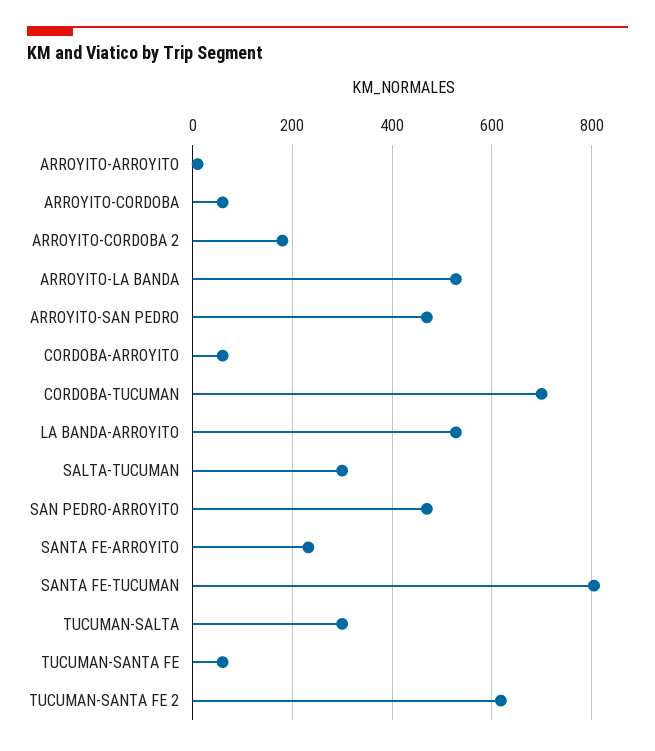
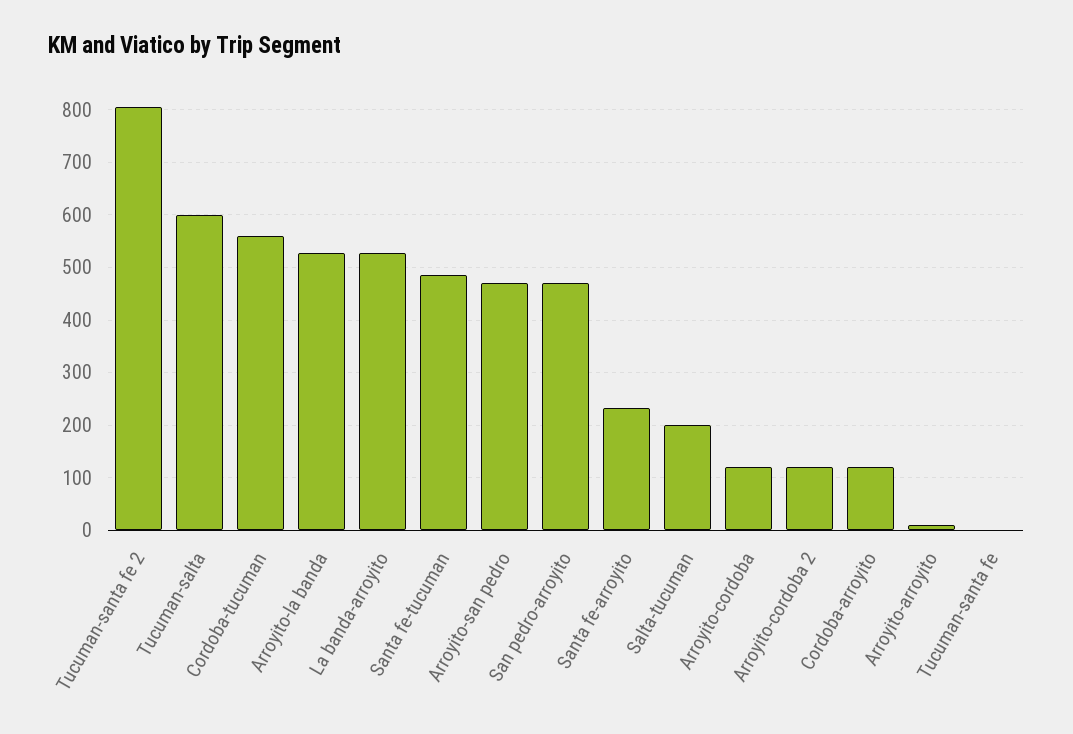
  {
    "ARROYITO-ARROYITO": 20,
-   "ARROYITO-CORDOBA": 60,
+   "ARROYITO-CORDOBA": 120,
-   "ARROYITO-CORDOBA 2": 180,
+   "ARROYITO-CORDOBA 2": 120,
    "ARROYITO-LA BANDA": 520,
    "ARROYITO-SAN PEDRO": 480,
-   "CORDOBA-ARROYITO": 60,
+   "CORDOBA-ARROYITO": 120,
-   "CORDOBA-TUCUMAN": 700,
+   "CORDOBA-TUCUMAN": 560,
    "LA BANDA-ARROYITO": 520,
-   "SALTA-TUCUMAN": 300,
+   "SALTA-TUCUMAN": 200,
    "SAN PEDRO-ARROYITO": 480,
    "SANTA FE-ARROYITO": 240,
-   "SANTA FE-TUCUMAN": 800,
+   "SANTA FE-TUCUMAN": 480,
-   "TUCUMAN-SALTA": 300,
+   "TUCUMAN-SALTA": 600,
-   "TUCUMAN-SANTA FE": 60,
+   "TUCUMAN-SANTA FE": 0,
-   "TUCUMAN-SANTA FE 2": 620
+   "TUCUMAN-SANTA FE 2": 800
  }

